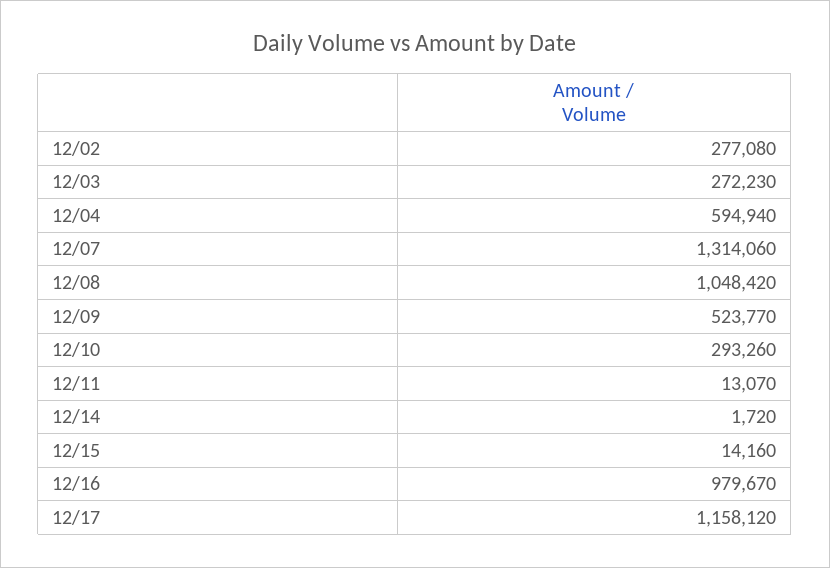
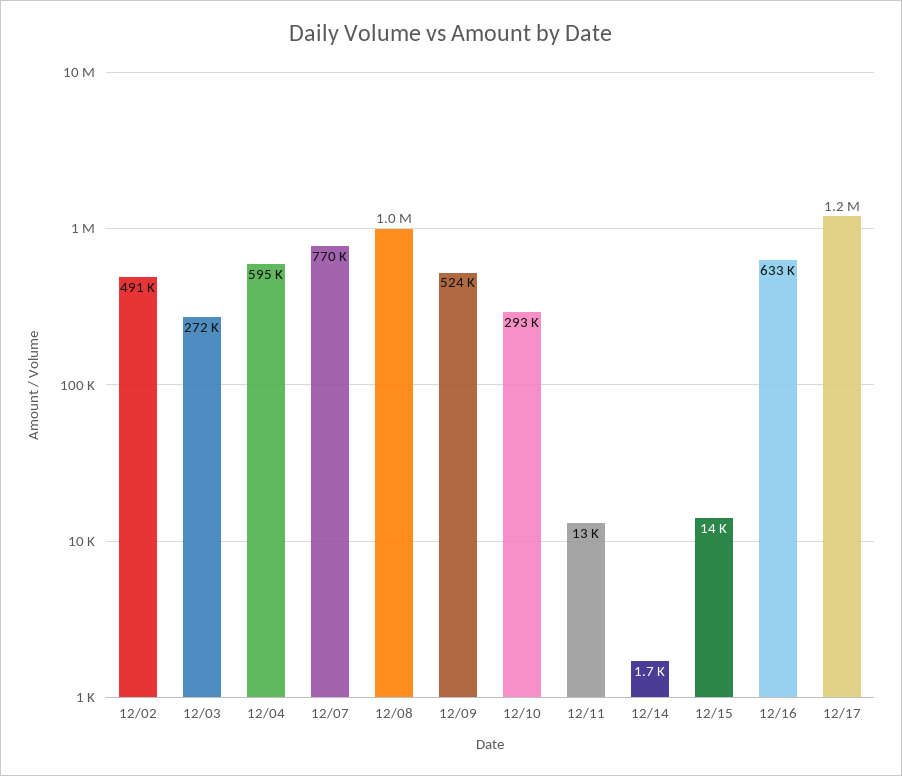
  {
-   "12/02": 277080,
+   "12/02": 491000,
    "12/03": 272230,
    "12/04": 594940,
-   "12/07": 1314060,
+   "12/07": 770000,
    "12/08": 1048420,
    "12/09": 523770,
    "12/10": 293260,
    "12/11": 13070,
    "12/14": 1720,
    "12/15": 14160,
-   "12/16": 979670,
+   "12/16": 633000,
    "12/17": 1158120
  }

